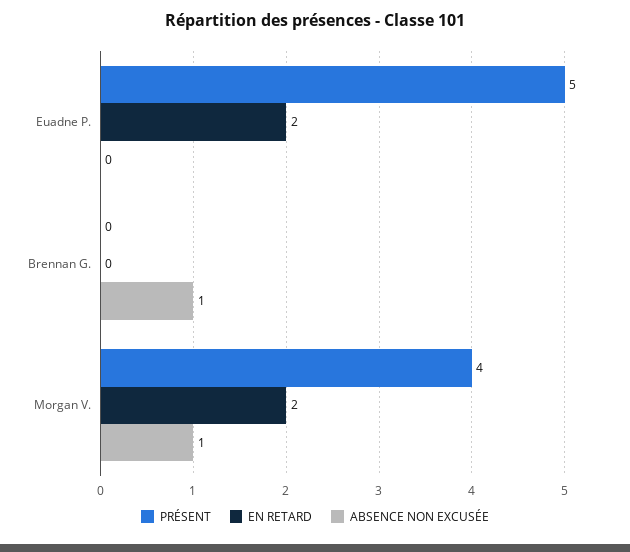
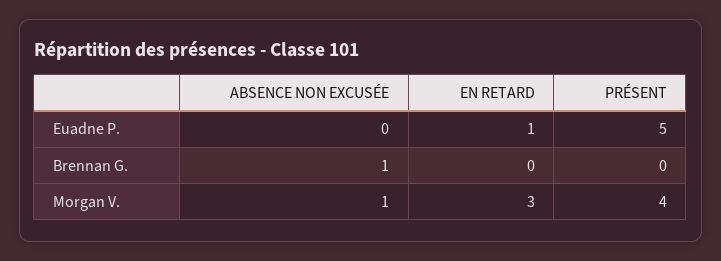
  {
    "PRÉSENT": {
      "Euadne P.": 5,
      "Brennan G.": 0,
      "Morgan V.": 4
    },
    "EN RETARD": {
-     "Euadne P.": 2,
+     "Euadne P.": 1,
      "Brennan G.": 0,
-     "Morgan V.": 2
+     "Morgan V.": 3
    },
    "ABSENCE NON EXCUSÉE": {
      "Euadne P.": 0,
      "Brennan G.": 1,
      "Morgan V.": 1
    }
  }

